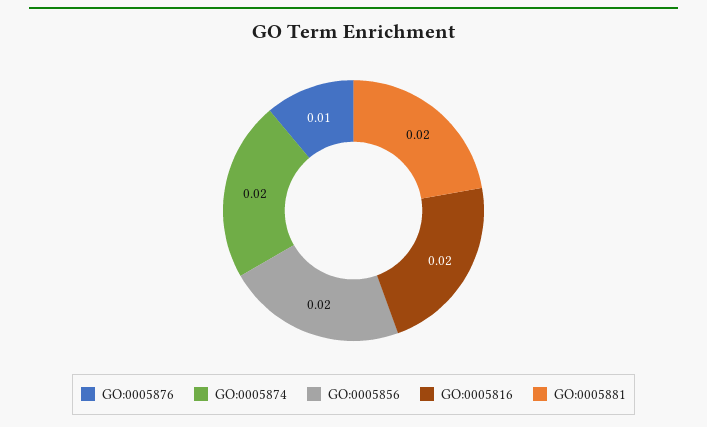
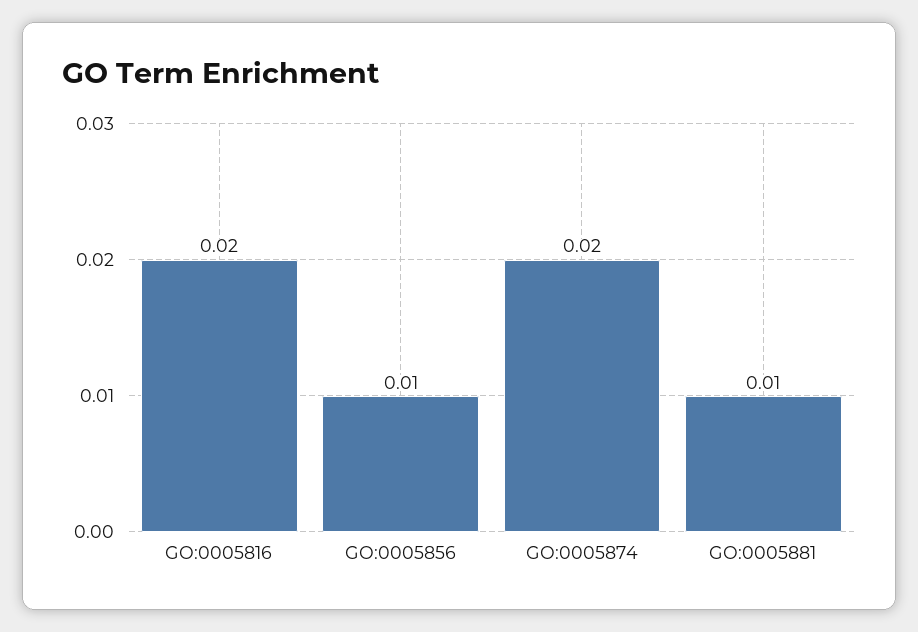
  {
-   "GO:0005876": 0.01,
    "GO:0005874": 0.02,
-   "GO:0005856": 0.02,
+   "GO:0005856": 0.01,
    "GO:0005816": 0.02,
-   "GO:0005881": 0.02
+   "GO:0005881": 0.01
  }

